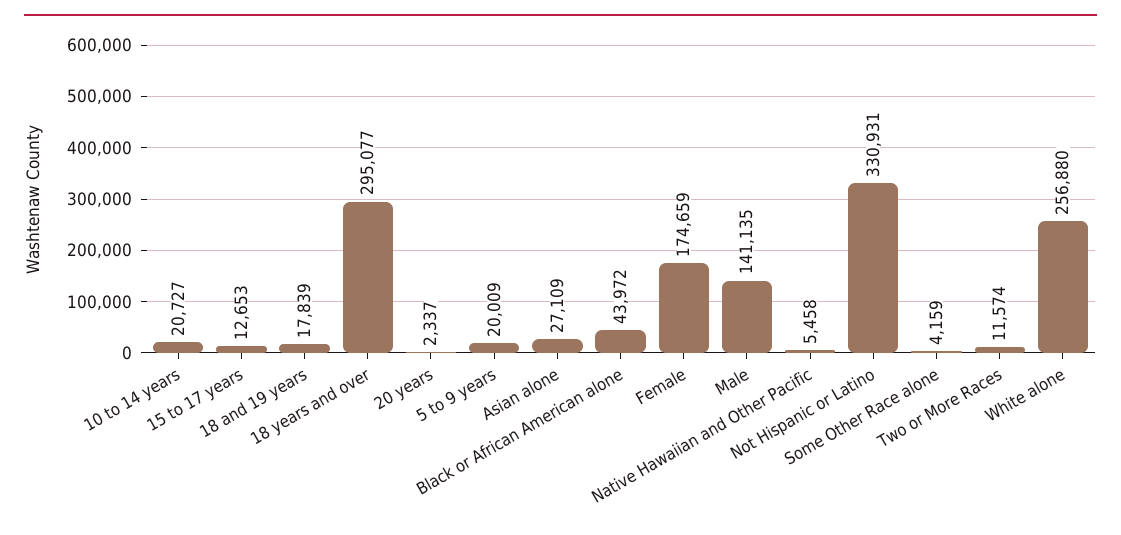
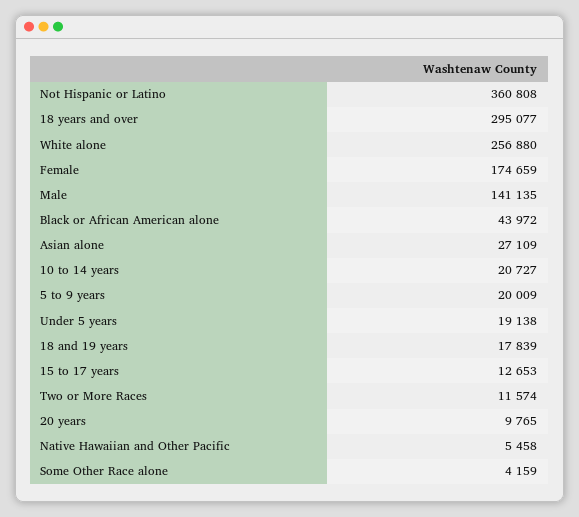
  {
    "10 to 14 years": 20727,
    "15 to 17 years": 12653,
    "18 and 19 years": 17839,
    "18 years and over": 295077,
-   "20 years": 2337,
+   "20 years": 9765,
    "5 to 9 years": 20009,
    "Asian alone": 27109,
    "Black or African American alone": 43972,
    "Female": 174659,
    "Male": 141135,
    "Native Hawaiian and Other Pacific": 5458,
-   "Not Hispanic or Latino": 330931,
+   "Not Hispanic or Latino": 360808,
    "Some Other Race alone": 4159,
    "Two or More Races": 11574,
-   "White alone": 256880
+   "White alone": 256880,
+   "Under 5 years": 19138
  }

